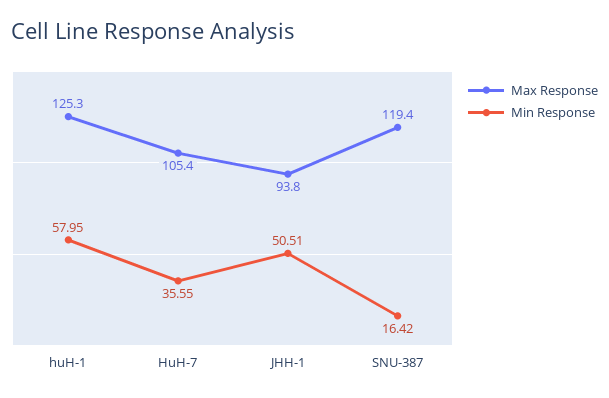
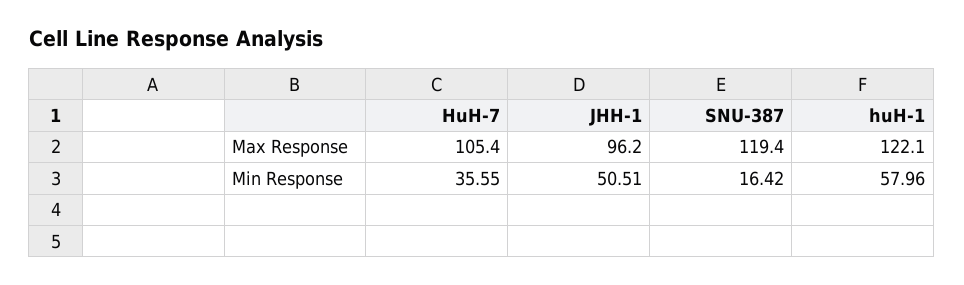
  {
    "Max Response": {
-     "huH-1": 125.3,
+     "huH-1": 122.1,
      "HuH-7": 105.4,
-     "JHH-1": 93.8,
+     "JHH-1": 96.2,
      "SNU-387": 119.4
    },
    "Min Response": {
-     "huH-1": 57.95,
+     "huH-1": 57.96,
      "HuH-7": 35.55,
      "JHH-1": 50.51,
      "SNU-387": 16.42
    }
  }

